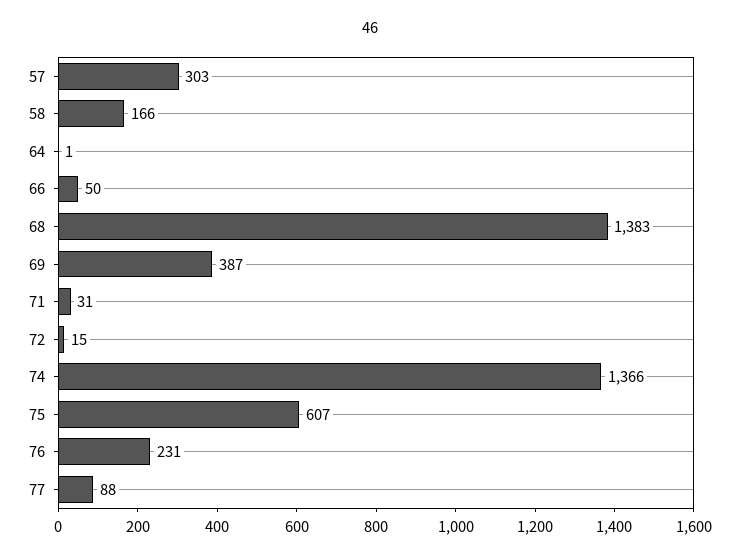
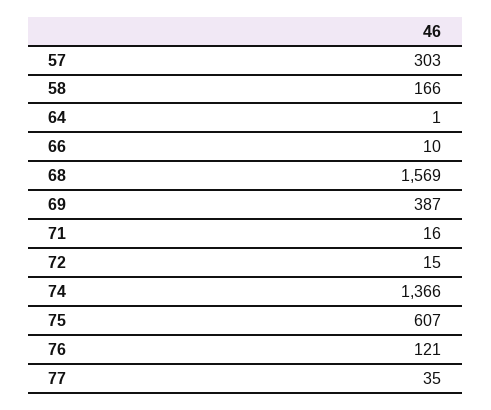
  {
    "57": 303,
    "58": 166,
    "64": 1,
-   "66": 50,
+   "66": 10,
-   "68": 1383,
+   "68": 1569,
    "69": 387,
-   "71": 31,
+   "71": 16,
    "72": 15,
    "74": 1366,
    "75": 607,
-   "76": 231,
+   "76": 121,
-   "77": 88
+   "77": 35
  }

